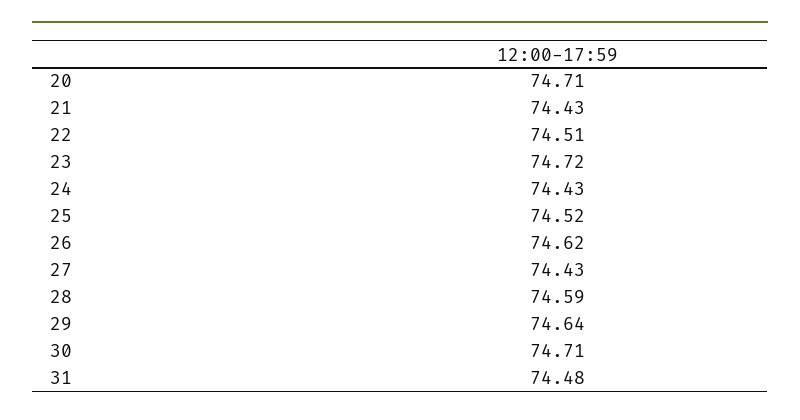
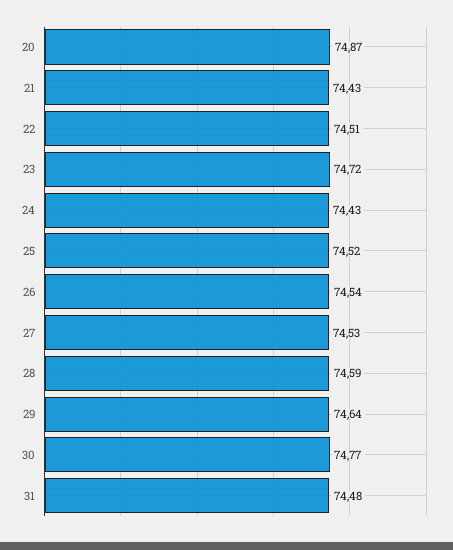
  {
-   "20": 74.71,
+   "20": 74.87,
    "21": 74.43,
    "22": 74.51,
    "23": 74.72,
    "24": 74.43,
    "25": 74.52,
-   "26": 74.62,
+   "26": 74.54,
-   "27": 74.43,
+   "27": 74.53,
    "28": 74.59,
    "29": 74.64,
-   "30": 74.71,
+   "30": 74.77,
    "31": 74.48
  }

